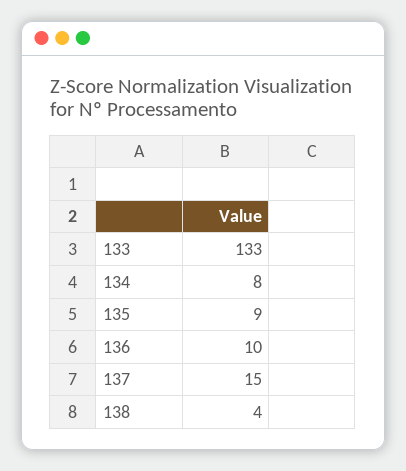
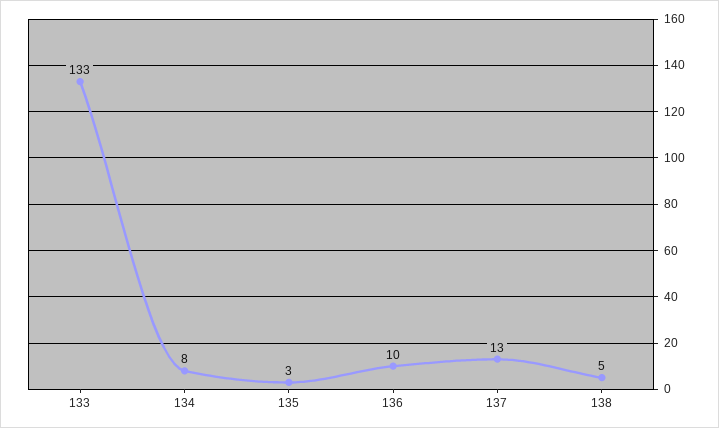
  {
    "133": 133,
    "134": 8,
-   "135": 9,
+   "135": 3,
    "136": 10,
-   "137": 15,
+   "137": 13,
-   "138": 4
+   "138": 5
  }

